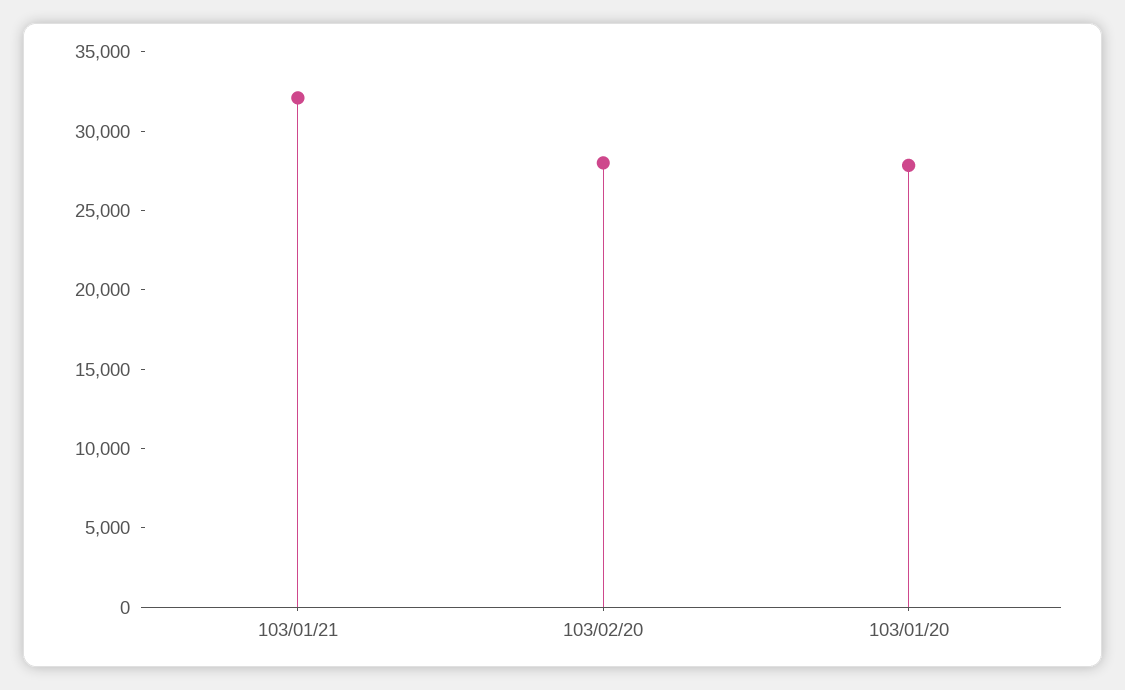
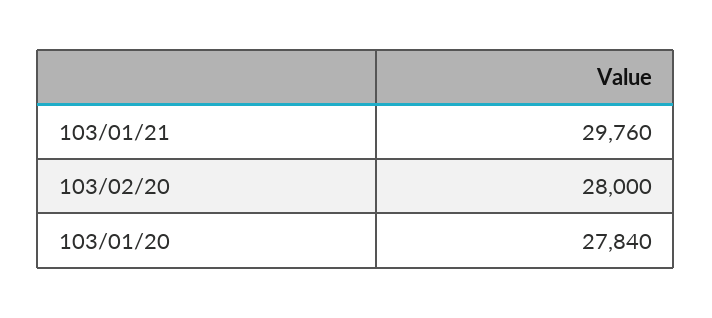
  {
-   "103/01/21": 32000,
+   "103/01/21": 29760,
    "103/02/20": 28000,
    "103/01/20": 27840
  }

